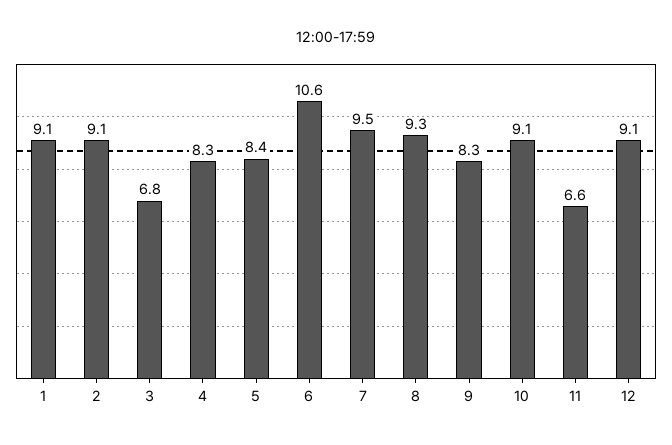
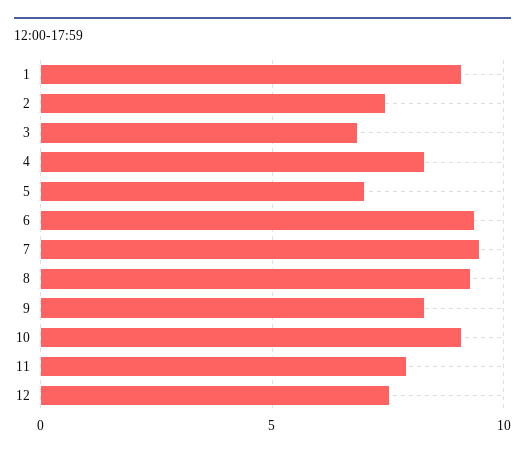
  {
    "1": 9.1,
-   "2": 9.1,
+   "2": 7.5,
    "3": 6.8,
    "4": 8.3,
-   "5": 8.4,
+   "5": 7,
-   "6": 10.6,
+   "6": 9.5,
    "7": 9.5,
    "8": 9.3,
    "9": 8.3,
    "10": 9.1,
-   "11": 6.6,
+   "11": 8,
-   "12": 9.1
+   "12": 7.5
  }

